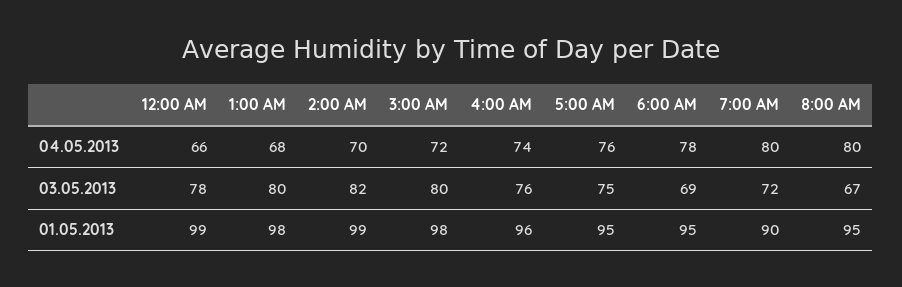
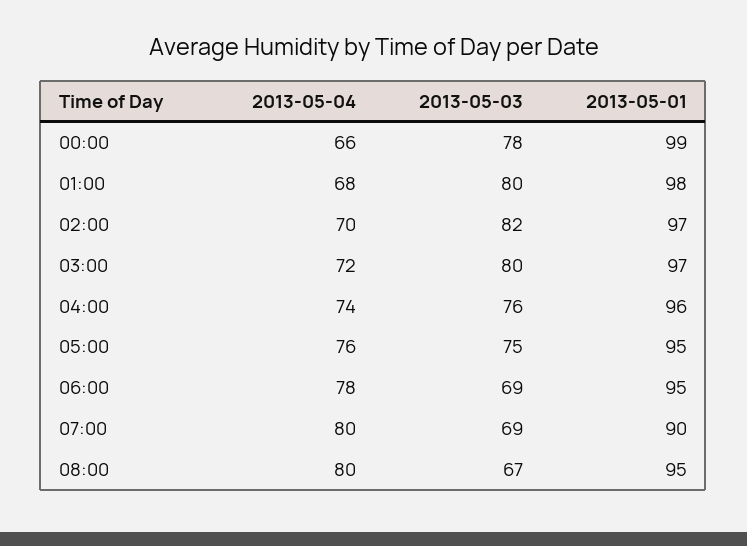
  {
    "12:00 AM": {
      "04.05.2013": 66,
      "03.05.2013": 78,
      "01.05.2013": 99
    },
    "1:00 AM": {
      "04.05.2013": 68,
      "03.05.2013": 80,
      "01.05.2013": 98
    },
    "2:00 AM": {
      "04.05.2013": 70,
      "03.05.2013": 82,
-     "01.05.2013": 99
+     "01.05.2013": 97
    },
    "3:00 AM": {
      "04.05.2013": 72,
      "03.05.2013": 80,
-     "01.05.2013": 98
+     "01.05.2013": 97
    },
    "4:00 AM": {
      "04.05.2013": 74,
      "03.05.2013": 76,
      "01.05.2013": 96
    },
    "5:00 AM": {
      "04.05.2013": 76,
      "03.05.2013": 75,
      "01.05.2013": 95
    },
    "6:00 AM": {
      "04.05.2013": 78,
      "03.05.2013": 69,
      "01.05.2013": 95
    },
    "7:00 AM": {
      "04.05.2013": 80,
-     "03.05.2013": 72,
+     "03.05.2013": 69,
      "01.05.2013": 90
    },
    "8:00 AM": {
      "04.05.2013": 80,
      "03.05.2013": 67,
      "01.05.2013": 95
    }
  }

